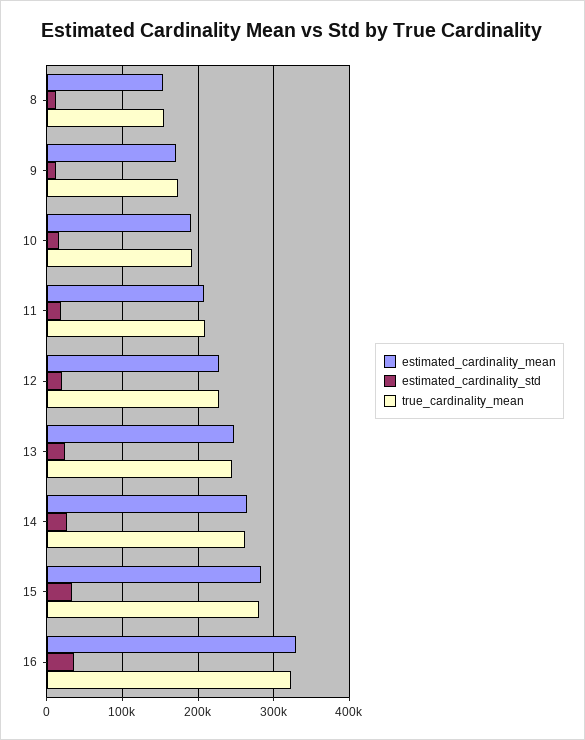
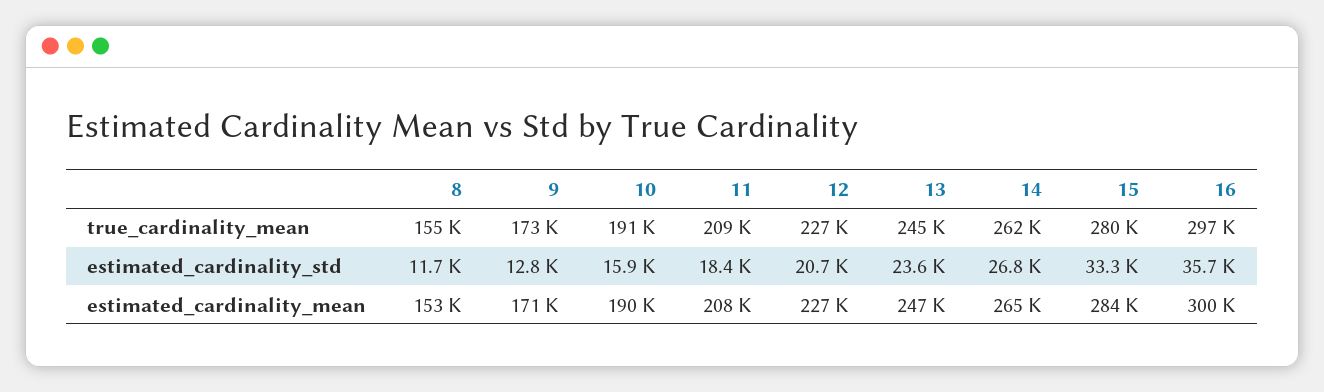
  {
    "estimated_cardinality_mean": {
      "8": 153000,
      "9": 171000,
      "10": 190000,
      "11": 208000,
      "12": 227000,
      "13": 247000,
      "14": 265000,
      "15": 284000,
-     "16": 330000
+     "16": 300000
    },
    "estimated_cardinality_std": {
      "8": 11700,
      "9": 12800,
      "10": 15900,
      "11": 18400,
      "12": 20700,
      "13": 23600,
      "14": 26800,
      "15": 33300,
      "16": 35700
    },
    "true_cardinality_mean": {
      "8": 155000,
      "9": 173000,
      "10": 191000,
      "11": 209000,
      "12": 227000,
      "13": 245000,
      "14": 262000,
      "15": 280000,
-     "16": 320000
+     "16": 297000
    }
  }

